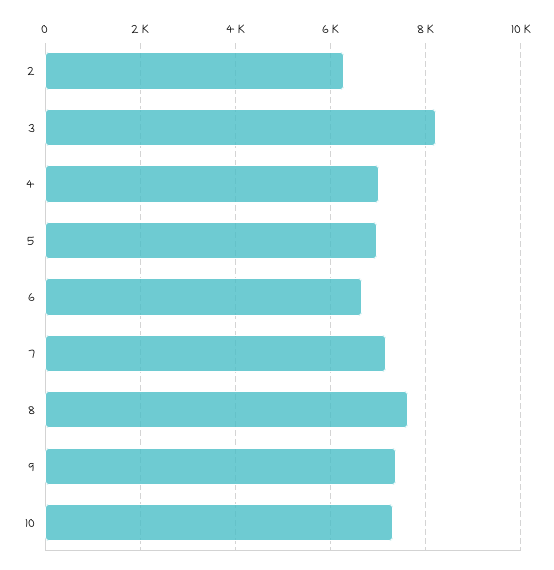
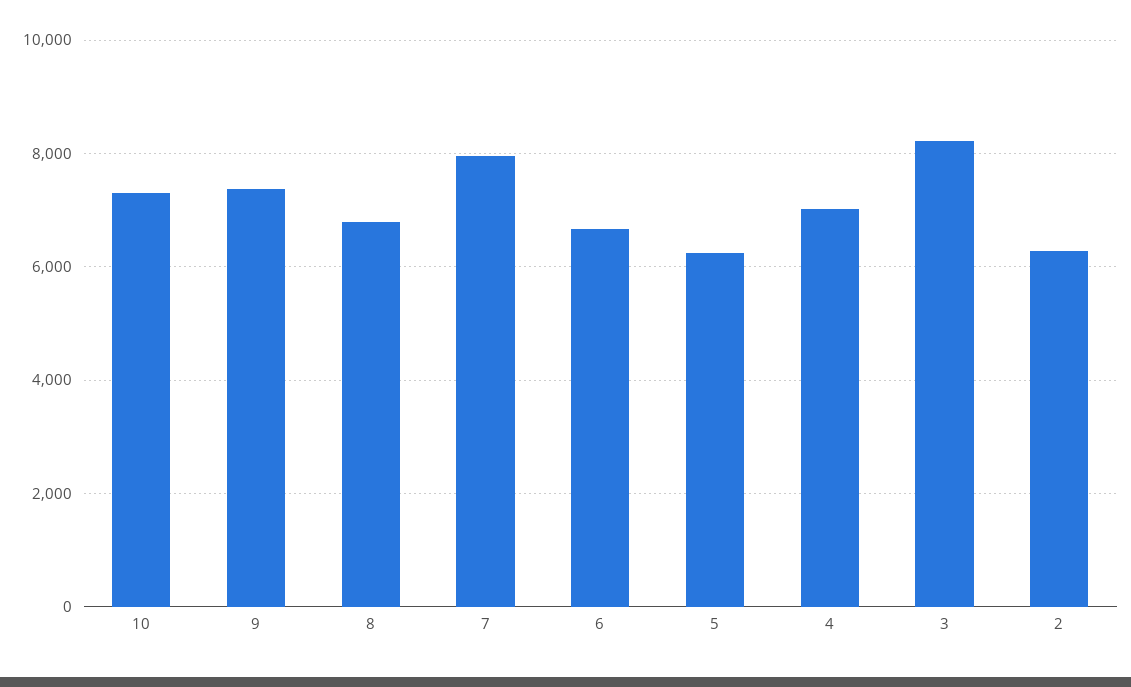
  {
    "2": 6200,
    "3": 8200,
    "4": 7000,
-   "5": 7000,
+   "5": 6200,
    "6": 6600,
-   "7": 7200,
+   "7": 8000,
-   "8": 7600,
+   "8": 6800,
    "9": 7400,
    "10": 7400
  }

